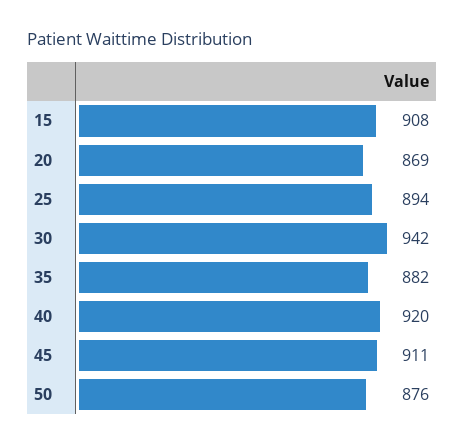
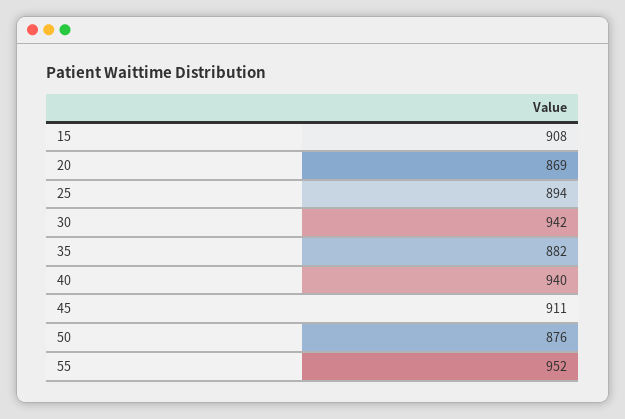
  {
    "15": 908,
    "20": 869,
    "25": 894,
    "30": 942,
    "35": 882,
-   "40": 920,
+   "40": 940,
    "45": 911,
-   "50": 876
+   "50": 876,
+   "55": 952
  }

